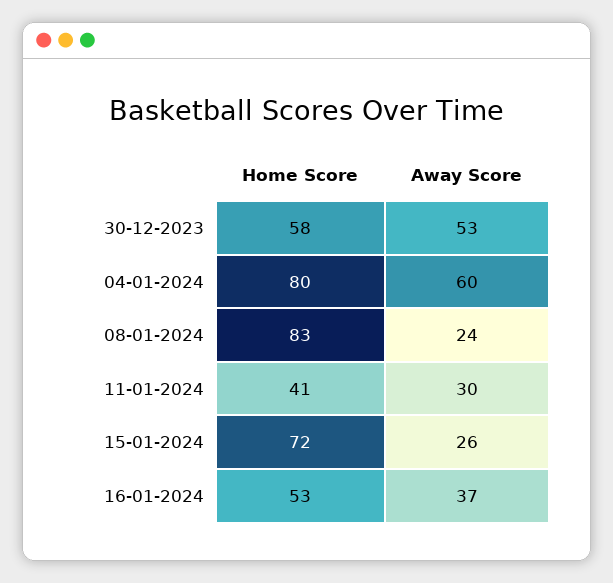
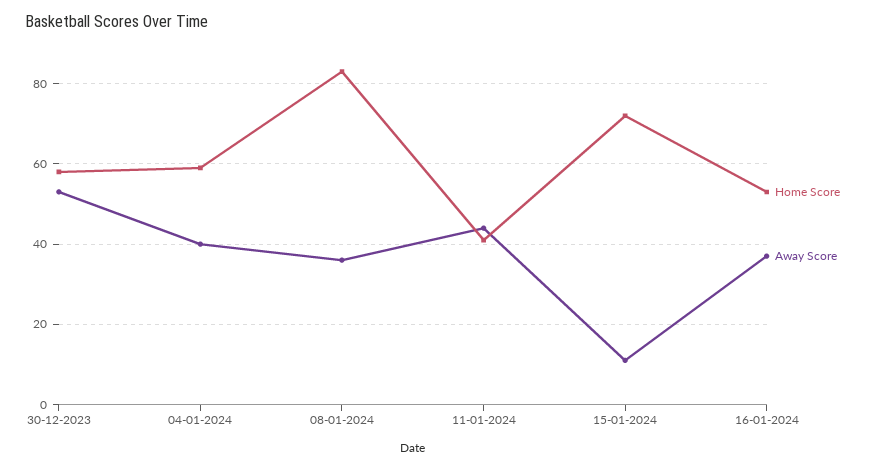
  {
    "Home Score": {
      "30-12-2023": 58,
-     "04-01-2024": 80,
+     "04-01-2024": 60,
      "08-01-2024": 83,
      "11-01-2024": 41,
      "15-01-2024": 72,
      "16-01-2024": 53
    },
    "Away Score": {
      "30-12-2023": 53,
-     "04-01-2024": 60,
+     "04-01-2024": 40,
-     "08-01-2024": 24,
+     "08-01-2024": 35,
-     "11-01-2024": 30,
+     "11-01-2024": 45,
-     "15-01-2024": 26,
+     "15-01-2024": 10,
      "16-01-2024": 37
    }
  }

